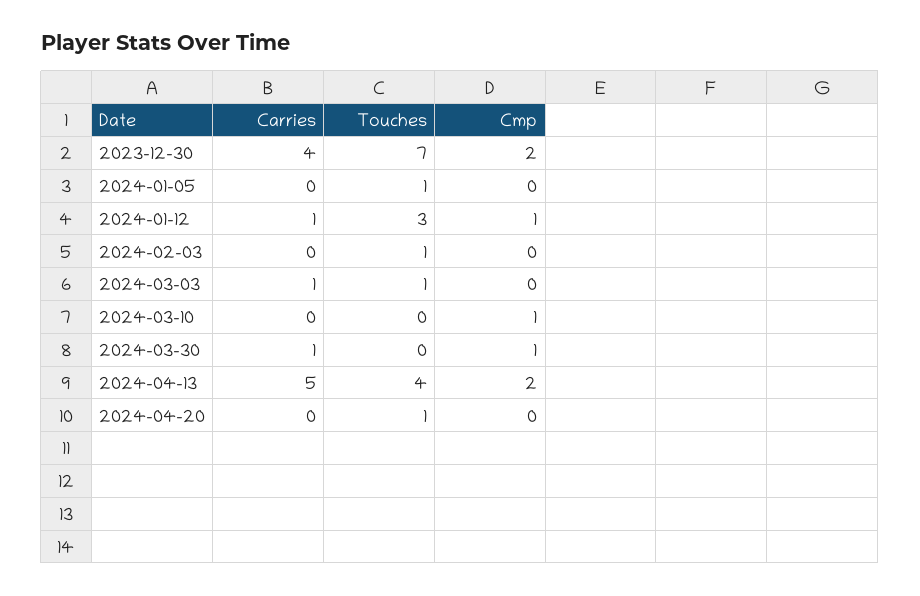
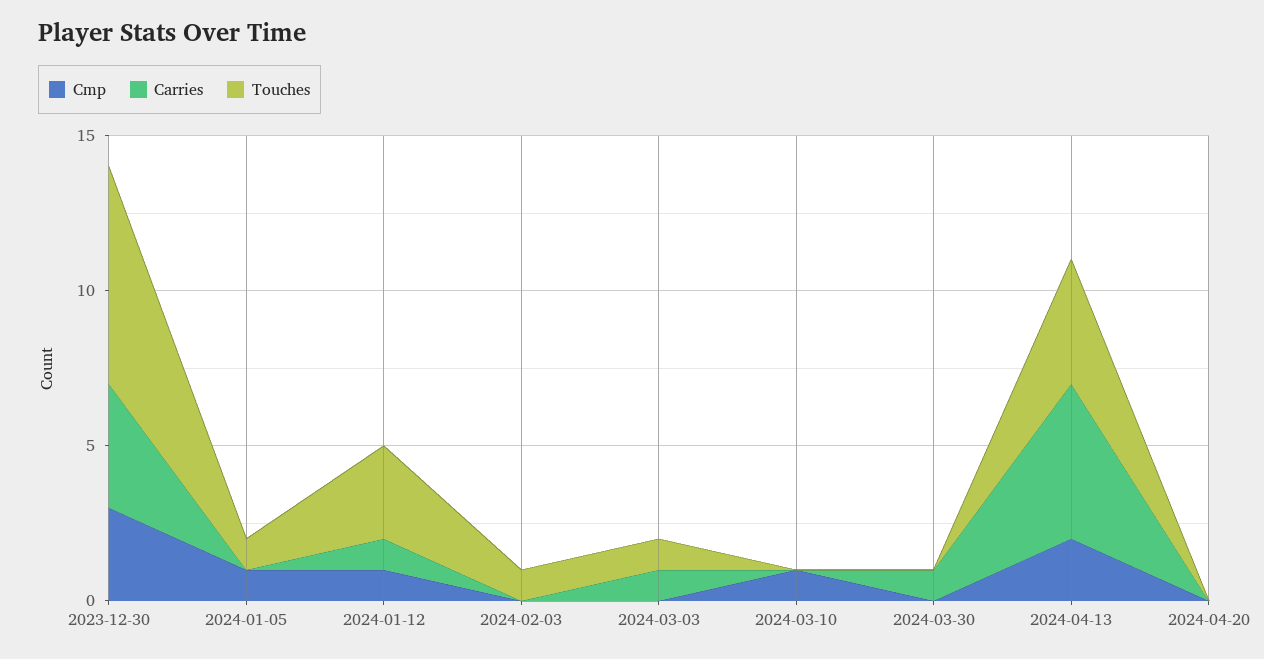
  {
    "Carries": {
      "2023-12-30": 4,
      "2024-01-05": 0,
      "2024-01-12": 1,
      "2024-02-03": 0,
      "2024-03-03": 1,
      "2024-03-10": 0,
      "2024-03-30": 1,
      "2024-04-13": 5,
      "2024-04-20": 0
    },
    "Touches": {
      "2023-12-30": 7,
      "2024-01-05": 1,
      "2024-01-12": 3,
      "2024-02-03": 1,
      "2024-03-03": 1,
      "2024-03-10": 0,
      "2024-03-30": 0,
      "2024-04-13": 4,
-     "2024-04-20": 1
+     "2024-04-20": 0
    },
    "Cmp": {
-     "2023-12-30": 2,
+     "2023-12-30": 3,
-     "2024-01-05": 0,
+     "2024-01-05": 1,
      "2024-01-12": 1,
      "2024-02-03": 0,
      "2024-03-03": 0,
      "2024-03-10": 1,
-     "2024-03-30": 1,
+     "2024-03-30": 0,
      "2024-04-13": 2,
      "2024-04-20": 0
    }
  }

